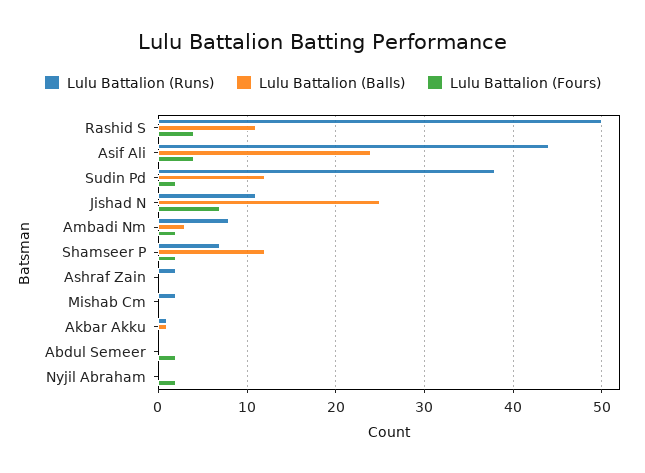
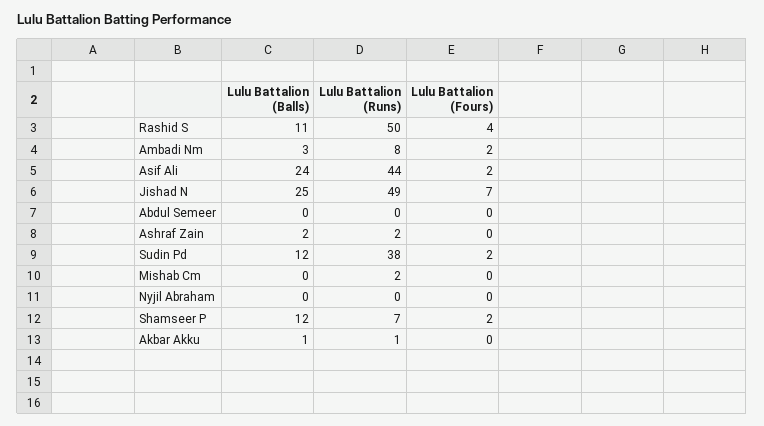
  {
    "Lulu Battalion (Runs)": {
      "Rashid S": 50,
      "Asif Ali": 44,
      "Sudin Pd": 38,
-     "Jishad N": 11,
+     "Jishad N": 49,
      "Ambadi Nm": 8,
      "Shamseer P": 7,
      "Ashraf Zain": 2,
      "Mishab Cm": 2,
      "Akbar Akku": 1,
      "Abdul Semeer": 0,
      "Nyjil Abraham": 0
    },
    "Lulu Battalion (Balls)": {
      "Rashid S": 11,
      "Asif Ali": 24,
      "Sudin Pd": 12,
      "Jishad N": 25,
      "Ambadi Nm": 3,
      "Shamseer P": 12,
-     "Ashraf Zain": 0,
+     "Ashraf Zain": 2,
      "Mishab Cm": 0,
      "Akbar Akku": 1,
      "Abdul Semeer": 0,
      "Nyjil Abraham": 0
    },
    "Lulu Battalion (Fours)": {
      "Rashid S": 4,
-     "Asif Ali": 4,
+     "Asif Ali": 2,
      "Sudin Pd": 2,
      "Jishad N": 7,
      "Ambadi Nm": 2,
      "Shamseer P": 2,
      "Ashraf Zain": 0,
      "Mishab Cm": 0,
      "Akbar Akku": 0,
-     "Abdul Semeer": 2,
+     "Abdul Semeer": 0,
-     "Nyjil Abraham": 2
+     "Nyjil Abraham": 0
    }
  }

